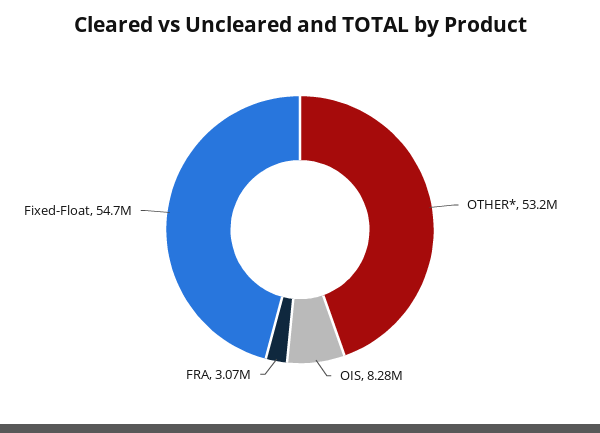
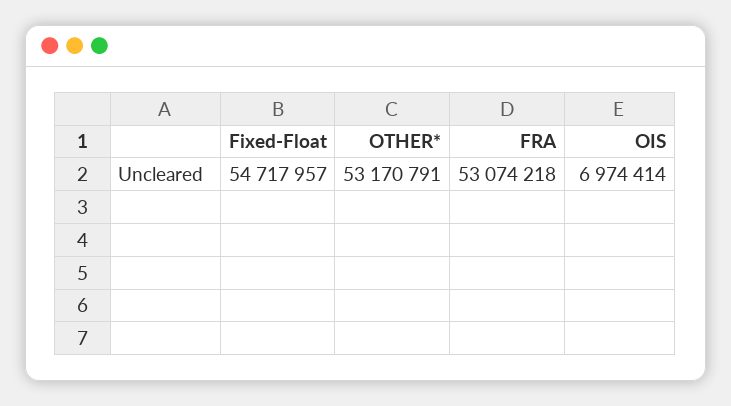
  {
    "OTHER*": 53170791,
-   "OIS": 8280000,
+   "OIS": 6974414,
-   "FRA": 3070000,
+   "FRA": 53074218,
    "Fixed-Float": 54717957
  }

